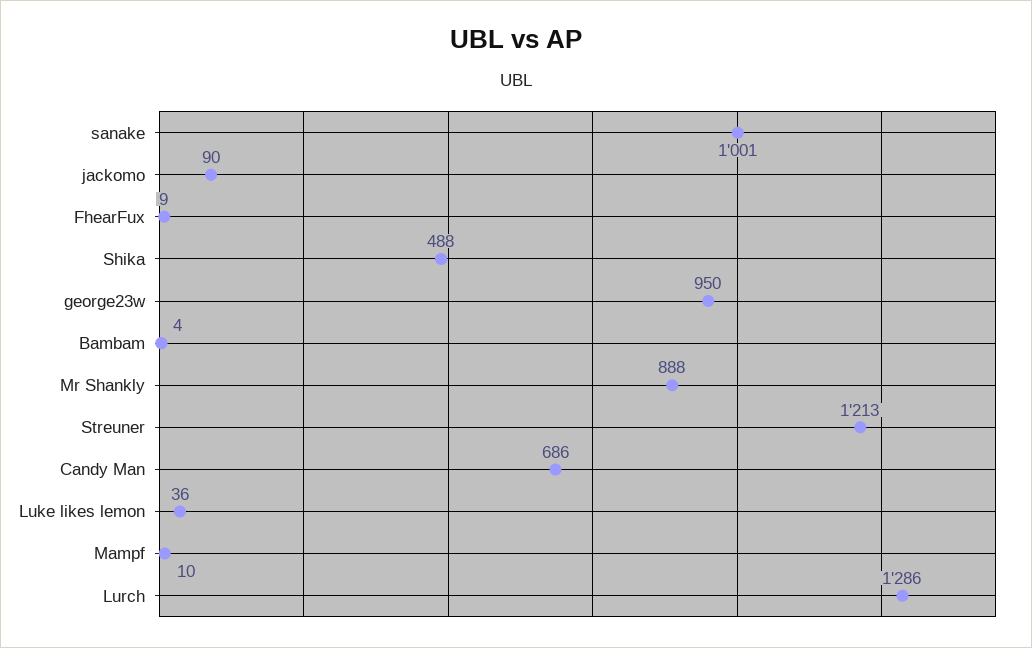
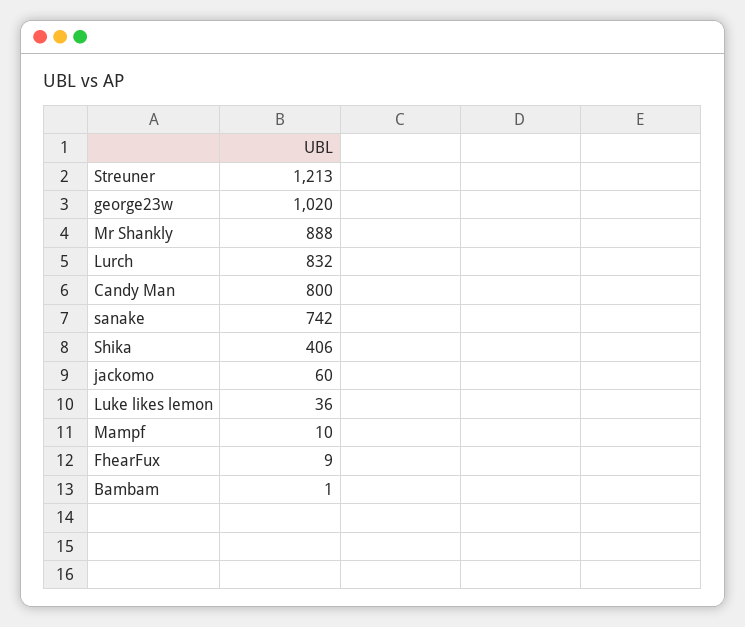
  {
-   "sanake": 1001,
+   "sanake": 742,
-   "jackomo": 90,
+   "jackomo": 60,
    "FhearFux": 9,
-   "Shika": 488,
+   "Shika": 406,
-   "george23w": 950,
+   "george23w": 1020,
-   "Bambam": 4,
+   "Bambam": 1,
    "Mr Shankly": 888,
    "Streuner": 1213,
-   "Candy Man": 686,
+   "Candy Man": 800,
    "Luke likes lemon": 36,
    "Mampf": 10,
-   "Lurch": 1286
+   "Lurch": 832
  }

